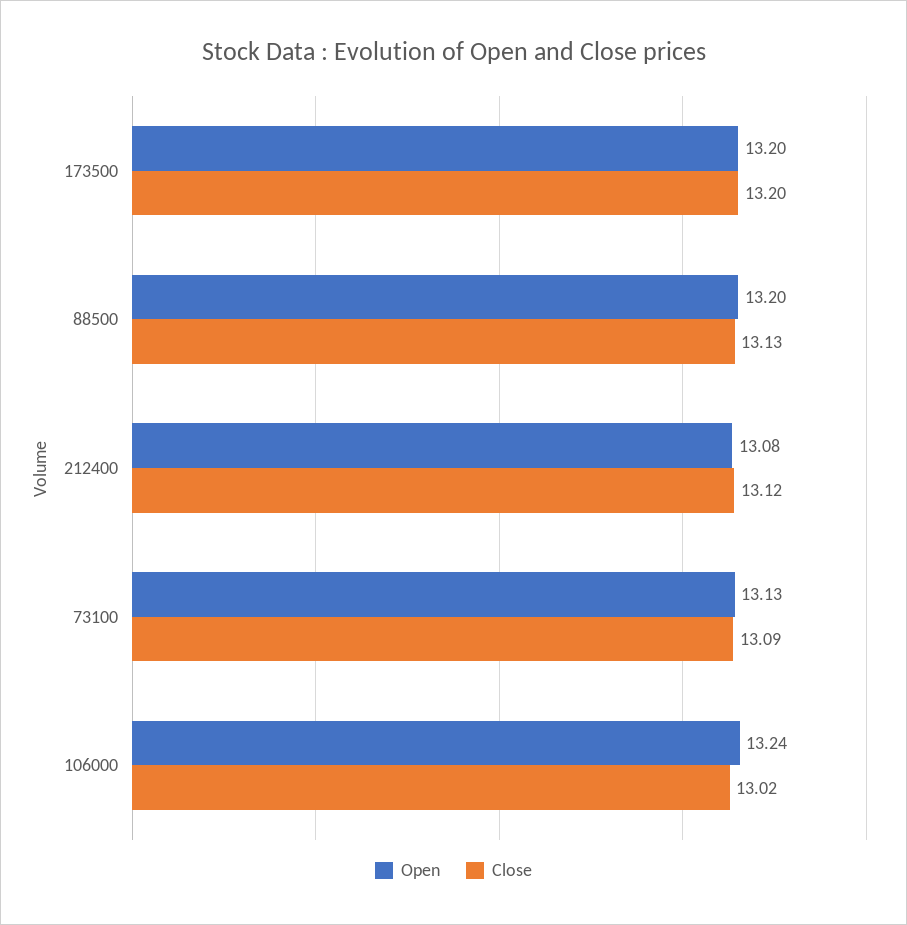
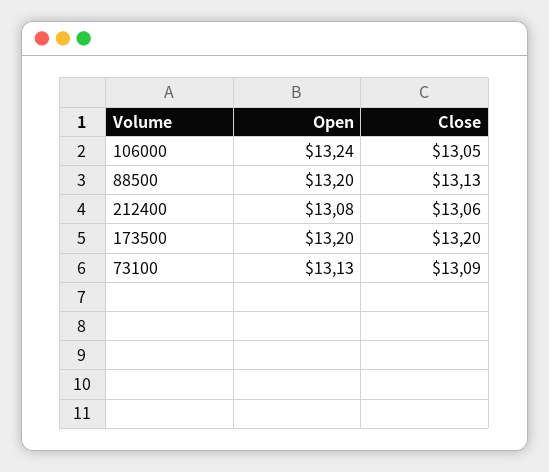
  {
    "Open": {
      "173500": 13.2,
      "88500": 13.2,
      "212400": 13.08,
      "73100": 13.13,
      "106000": 13.24
    },
    "Close": {
      "173500": 13.2,
      "88500": 13.13,
-     "212400": 13.12,
+     "212400": 13.06,
      "73100": 13.09,
-     "106000": 13.02
+     "106000": 13.05
    }
  }

